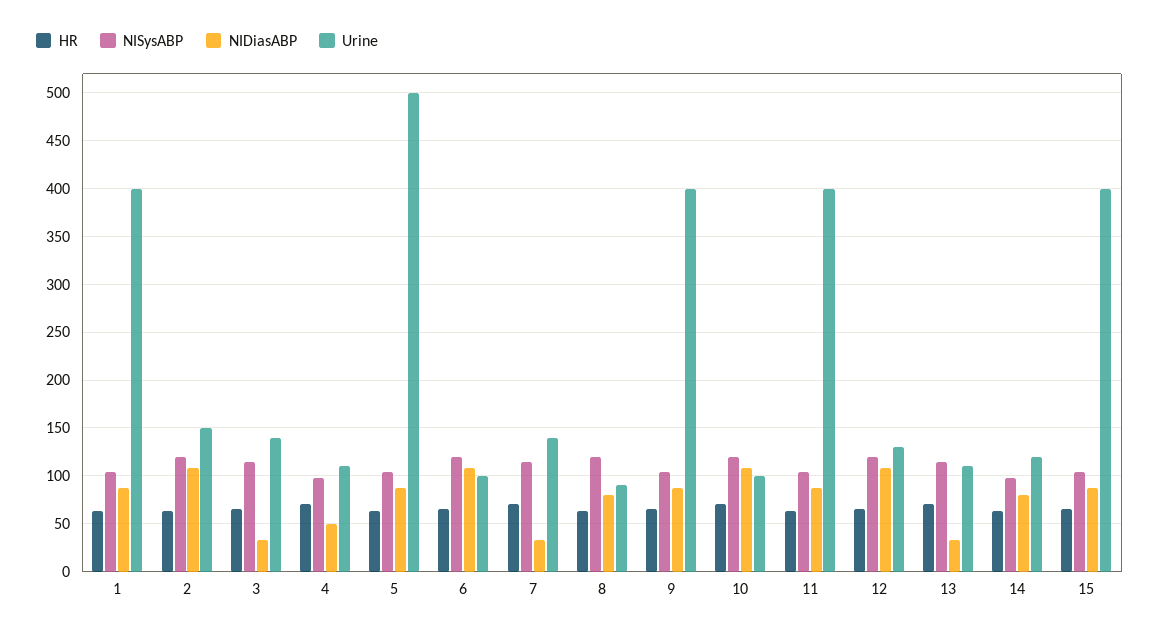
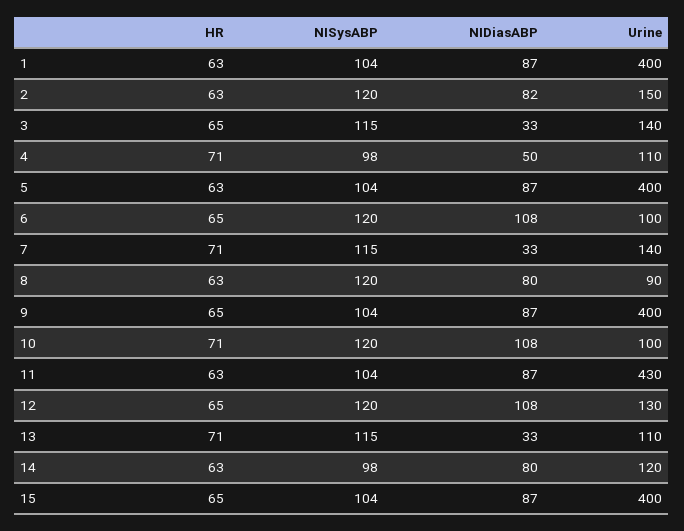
  {
    "HR": {
      "1": 63,
      "2": 63,
      "3": 65,
      "4": 71,
      "5": 63,
      "6": 65,
      "7": 71,
      "8": 63,
      "9": 65,
      "10": 71,
      "11": 63,
      "12": 65,
      "13": 71,
      "14": 63,
      "15": 65
    },
    "NISysABP": {
      "1": 104,
      "2": 120,
      "3": 115,
      "4": 98,
      "5": 104,
      "6": 120,
      "7": 115,
      "8": 120,
      "9": 104,
      "10": 120,
      "11": 104,
      "12": 120,
      "13": 115,
      "14": 98,
      "15": 104
    },
    "NIDiasABP": {
      "1": 87,
-     "2": 110,
+     "2": 82,
      "3": 33,
      "4": 50,
      "5": 87,
      "6": 108,
      "7": 33,
      "8": 80,
      "9": 87,
      "10": 108,
      "11": 87,
      "12": 108,
      "13": 33,
      "14": 80,
      "15": 87
    },
    "Urine": {
      "1": 400,
      "2": 150,
      "3": 140,
      "4": 110,
-     "5": 500,
+     "5": 400,
      "6": 100,
      "7": 140,
      "8": 90,
      "9": 400,
      "10": 100,
-     "11": 400,
+     "11": 430,
      "12": 130,
      "13": 110,
      "14": 120,
      "15": 400
    }
  }

